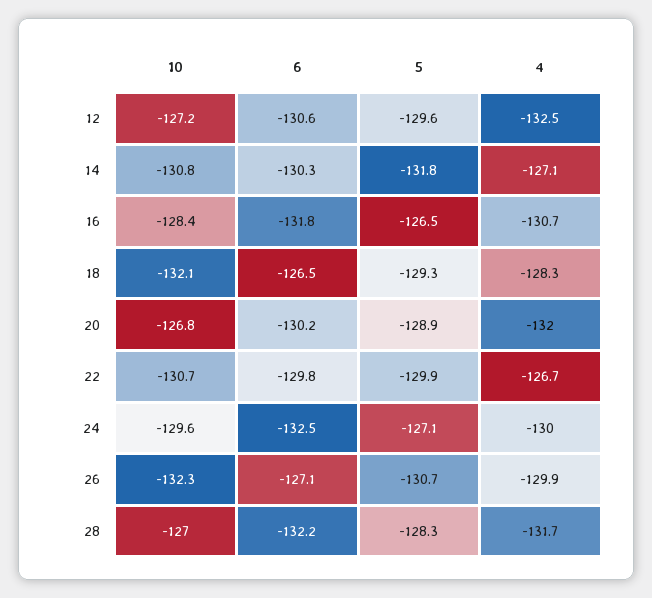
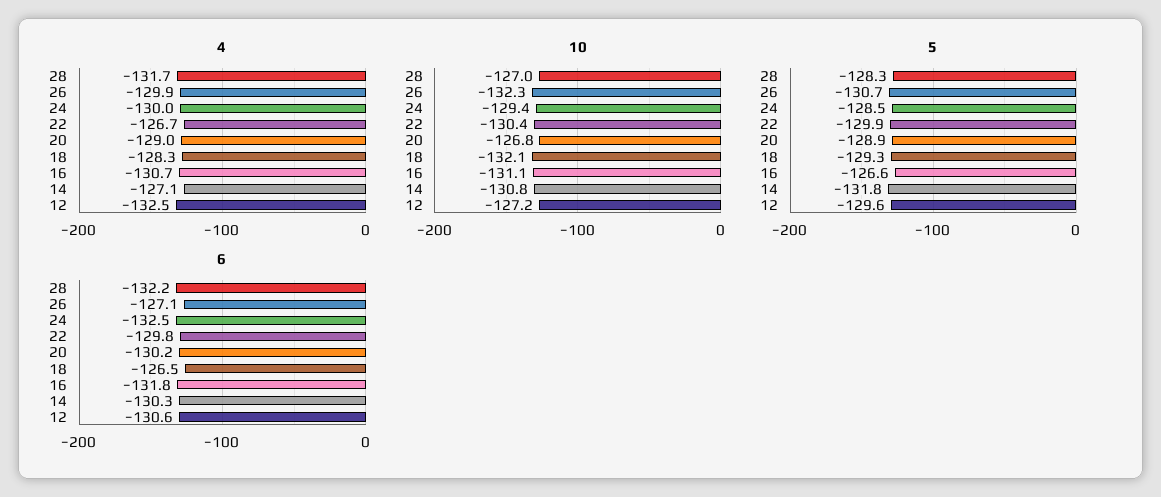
  {
    "10": {
      "12": -127.2,
      "14": -130.8,
-     "16": -128.4,
+     "16": -131.1,
      "18": -132.1,
      "20": -126.8,
-     "22": -130.7,
+     "22": -130.4,
-     "24": -129.6,
+     "24": -129.4,
      "26": -132.3,
      "28": -127
    },
    "6": {
      "12": -130.6,
      "14": -130.3,
      "16": -131.8,
      "18": -126.5,
      "20": -130.2,
      "22": -129.8,
      "24": -132.5,
      "26": -127.1,
      "28": -132.2
    },
    "5": {
      "12": -129.6,
      "14": -131.8,
-     "16": -126.5,
+     "16": -126.6,
      "18": -129.3,
      "20": -128.9,
      "22": -129.9,
-     "24": -127.1,
+     "24": -128.5,
      "26": -130.7,
      "28": -128.3
    },
    "4": {
      "12": -132.5,
      "14": -127.1,
      "16": -130.7,
      "18": -128.3,
-     "20": -132,
+     "20": -129,
      "22": -126.7,
      "24": -130,
      "26": -129.9,
      "28": -131.7
    }
  }

